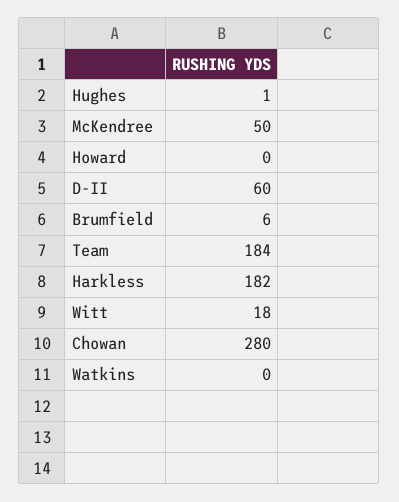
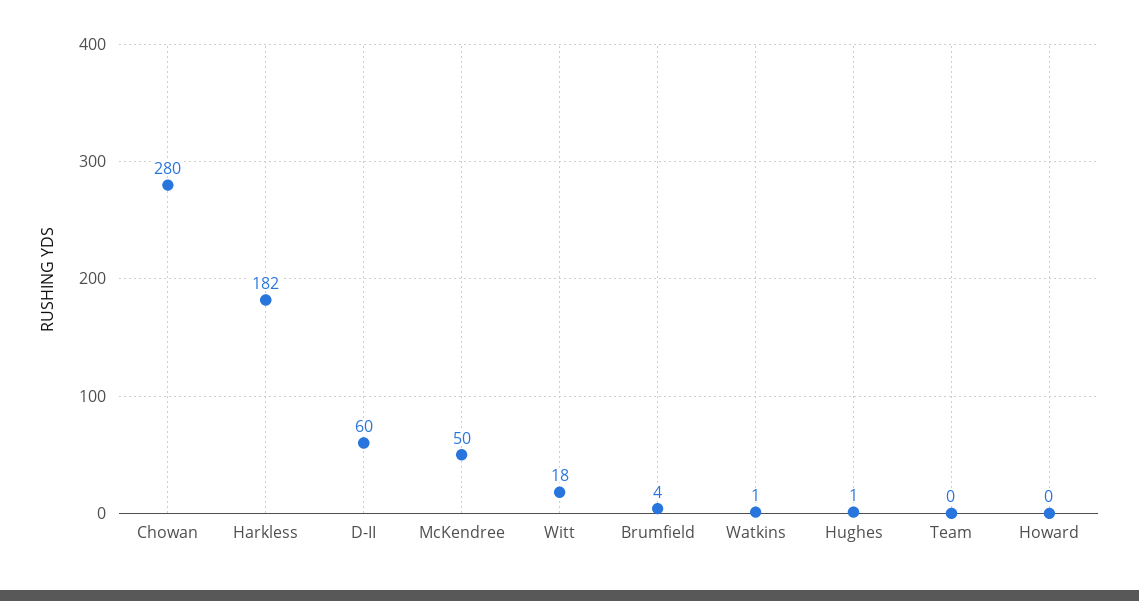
  {
    "Hughes": 1,
    "McKendree": 50,
    "Howard": 0,
    "D-II": 60,
-   "Brumfield": 6,
+   "Brumfield": 4,
-   "Team": 184,
+   "Team": 0,
    "Harkless": 182,
    "Witt": 18,
    "Chowan": 280,
-   "Watkins": 0
+   "Watkins": 1
  }

